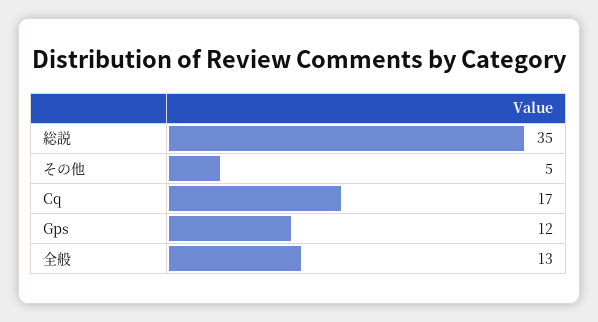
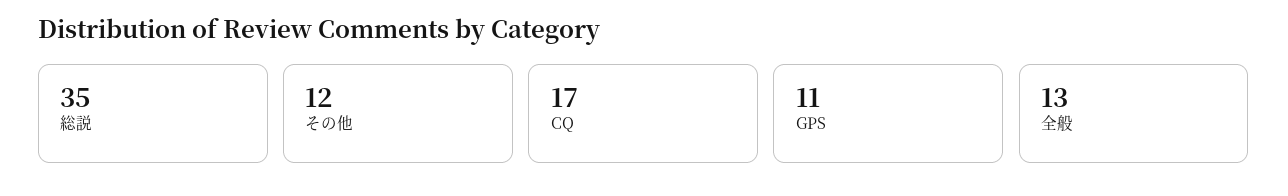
  {
    "総説": 35,
-   "その他": 5,
+   "その他": 12,
    "Cq": 17,
-   "Gps": 12,
+   "Gps": 11,
    "全般": 13
  }

